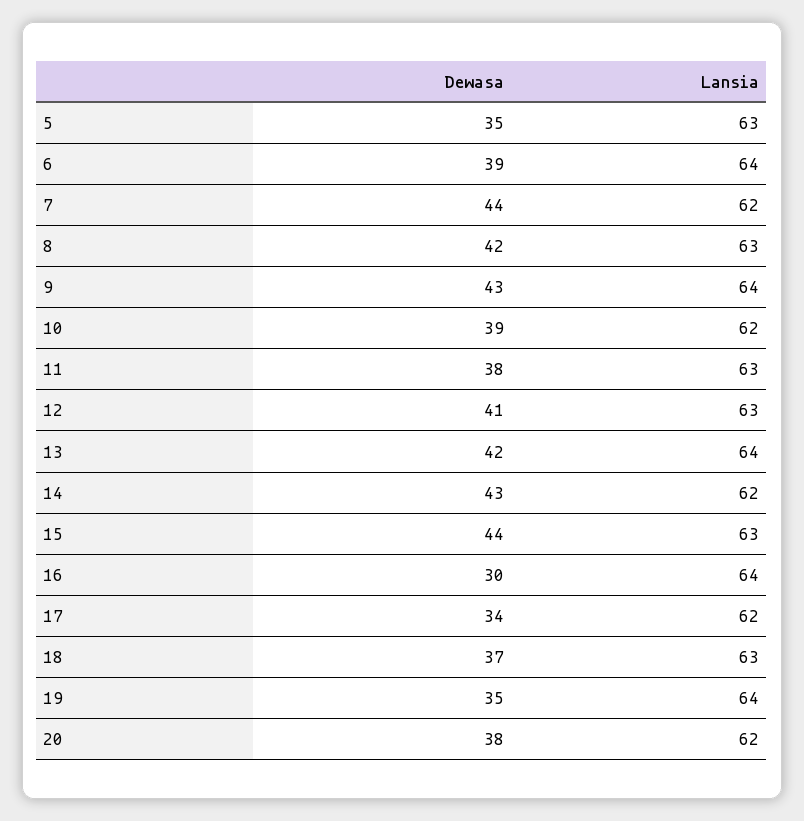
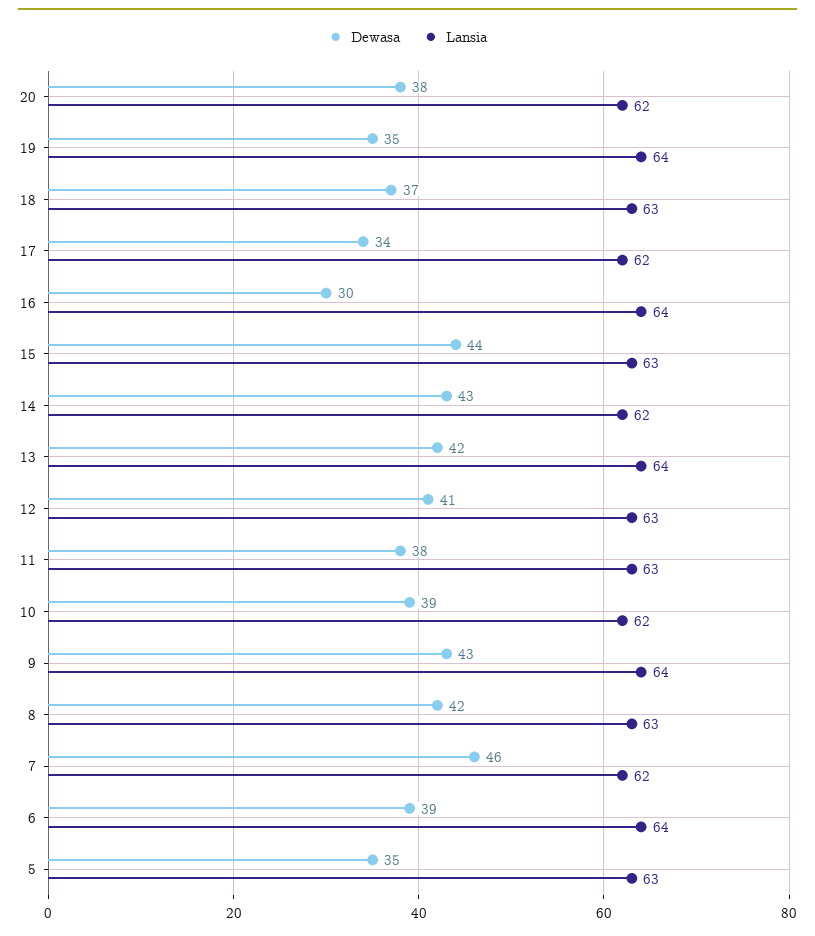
  {
    "Dewasa": {
      "5": 35,
      "6": 39,
-     "7": 44,
+     "7": 46,
      "8": 42,
      "9": 43,
      "10": 39,
      "11": 38,
      "12": 41,
      "13": 42,
      "14": 43,
      "15": 44,
      "16": 30,
      "17": 34,
      "18": 37,
      "19": 35,
      "20": 38
    },
    "Lansia": {
      "5": 63,
      "6": 64,
      "7": 62,
      "8": 63,
      "9": 64,
      "10": 62,
      "11": 63,
      "12": 63,
      "13": 64,
      "14": 62,
      "15": 63,
      "16": 64,
      "17": 62,
      "18": 63,
      "19": 64,
      "20": 62
    }
  }

